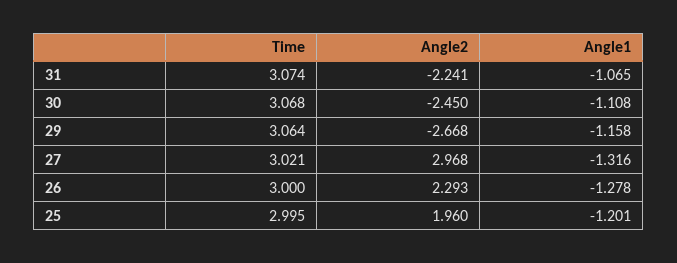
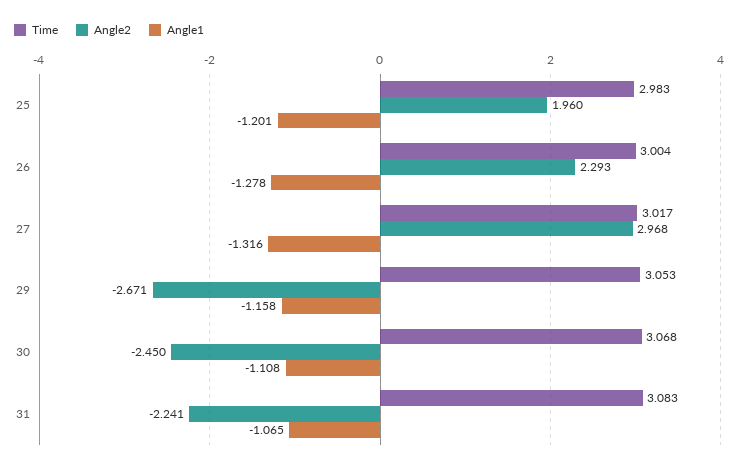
  {
    "Time": {
-     "31": 3.074,
+     "31": 3.083,
      "30": 3.068,
-     "29": 3.064,
+     "29": 3.053,
-     "27": 3.021,
+     "27": 3.017,
-     "26": 3,
+     "26": 3.004,
-     "25": 2.995
+     "25": 2.983
    },
    "Angle2": {
      "31": -2.241,
      "30": -2.45,
-     "29": -2.668,
+     "29": -2.671,
      "27": 2.968,
      "26": 2.293,
      "25": 1.96
    },
    "Angle1": {
      "31": -1.065,
      "30": -1.108,
      "29": -1.158,
      "27": -1.316,
      "26": -1.278,
      "25": -1.201
    }
  }

